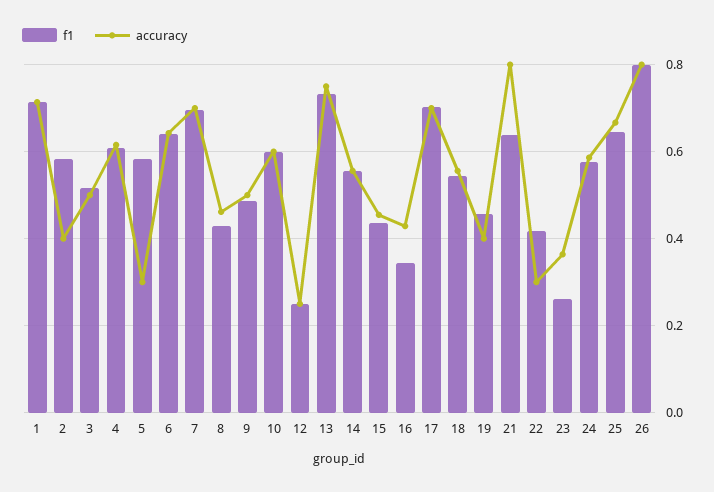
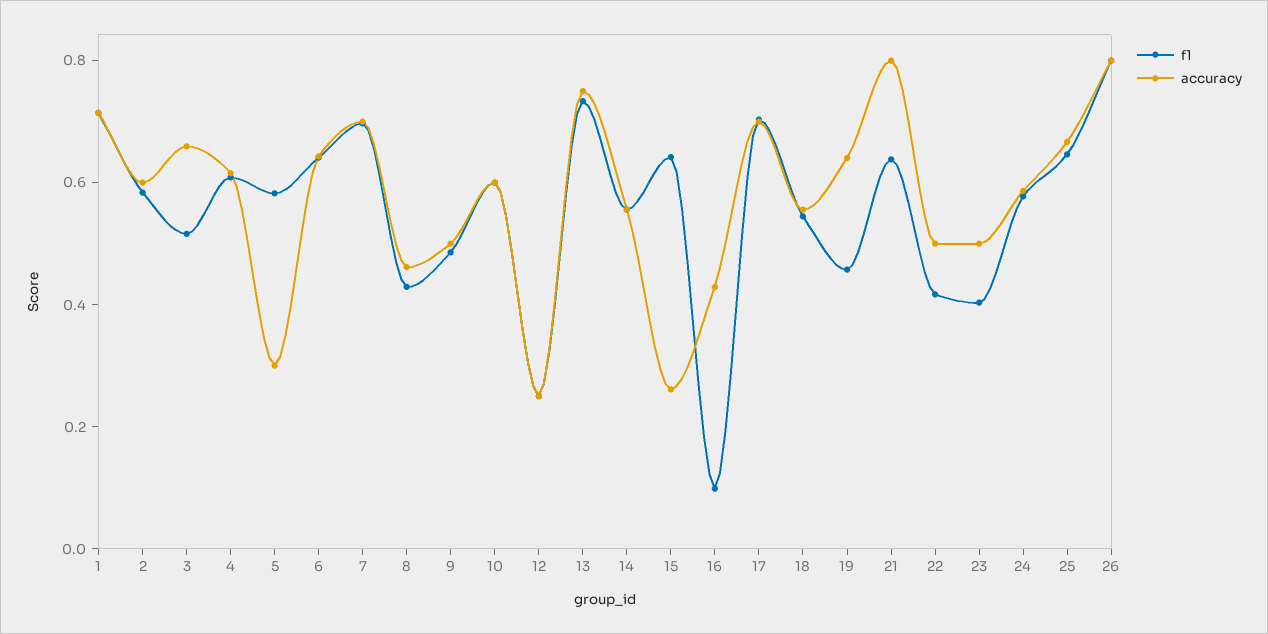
  {
    "f1": {
      "1": 0.72,
      "2": 0.58,
      "3": 0.52,
      "4": 0.6,
      "5": 0.58,
      "6": 0.64,
      "7": 0.7,
      "8": 0.42,
      "9": 0.48,
      "10": 0.6,
      "12": 0.26,
      "13": 0.74,
      "14": 0.56,
-     "15": 0.44,
+     "15": 0.65,
-     "16": 0.34,
+     "16": 0.1,
      "17": 0.7,
      "18": 0.54,
      "19": 0.46,
      "21": 0.64,
      "22": 0.42,
-     "23": 0.26,
+     "23": 0.4,
      "24": 0.58,
      "25": 0.64,
      "26": 0.8
    },
    "accuracy": {
      "1": 0.72,
-     "2": 0.4,
+     "2": 0.6,
-     "3": 0.5,
+     "3": 0.65,
      "4": 0.62,
      "5": 0.3,
      "6": 0.64,
      "7": 0.7,
      "8": 0.46,
      "9": 0.5,
      "10": 0.6,
      "12": 0.26,
      "13": 0.76,
      "14": 0.56,
-     "15": 0.46,
+     "15": 0.25,
      "16": 0.42,
      "17": 0.7,
      "18": 0.56,
-     "19": 0.4,
+     "19": 0.65,
      "21": 0.8,
-     "22": 0.3,
+     "22": 0.5,
-     "23": 0.36,
+     "23": 0.5,
      "24": 0.58,
      "25": 0.66,
      "26": 0.8
    }
  }

